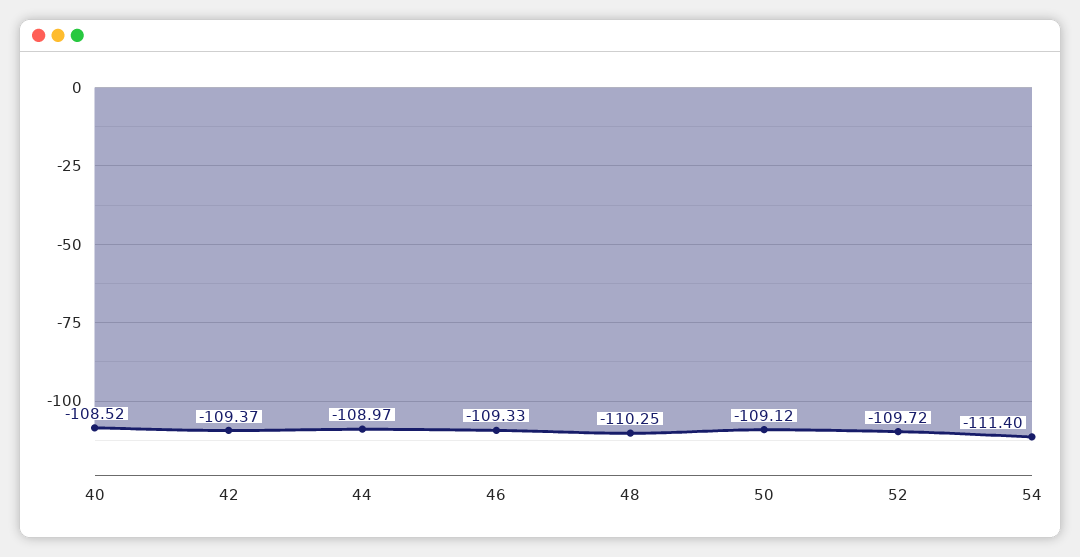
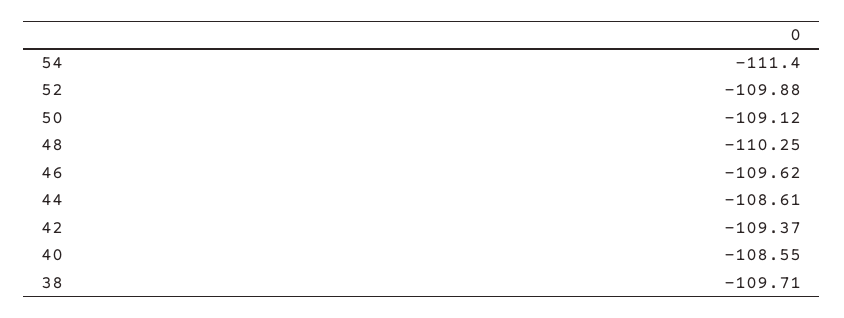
  {
-   "40": -108.52,
+   "40": -108.55,
    "42": -109.37,
-   "44": -108.97,
+   "44": -108.61,
-   "46": -109.33,
+   "46": -109.62,
    "48": -110.25,
    "50": -109.12,
-   "52": -109.72,
+   "52": -109.88,
-   "54": -111.4
+   "54": -111.4,
+   "38": -109.71
  }

